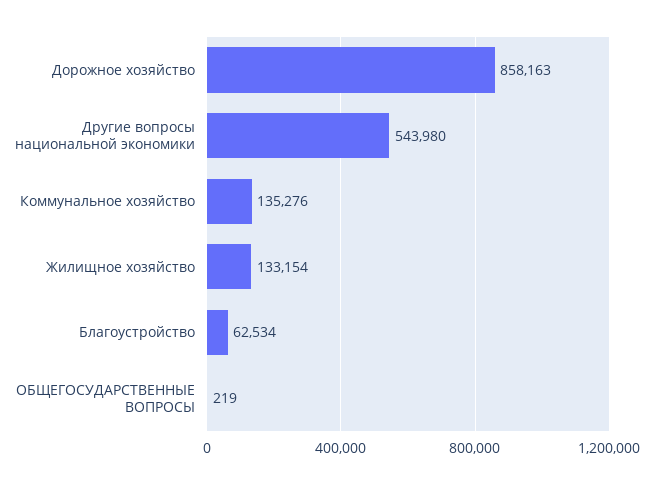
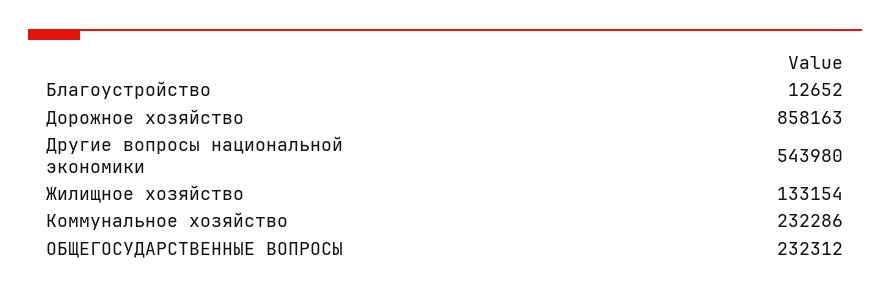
  {
    "Дорожное хозяйство": 858163,
    "Другие вопросы национальной экономики": 543980,
-   "Коммунальное хозяйство": 135276,
+   "Коммунальное хозяйство": 232286,
    "Жилищное хозяйство": 133154,
-   "Благоустройство": 62534,
+   "Благоустройство": 12652,
-   "ОБЩЕГОСУДАРСТВЕННЫЕ ВОПРОСЫ": 219
+   "ОБЩЕГОСУДАРСТВЕННЫЕ ВОПРОСЫ": 232312
  }

